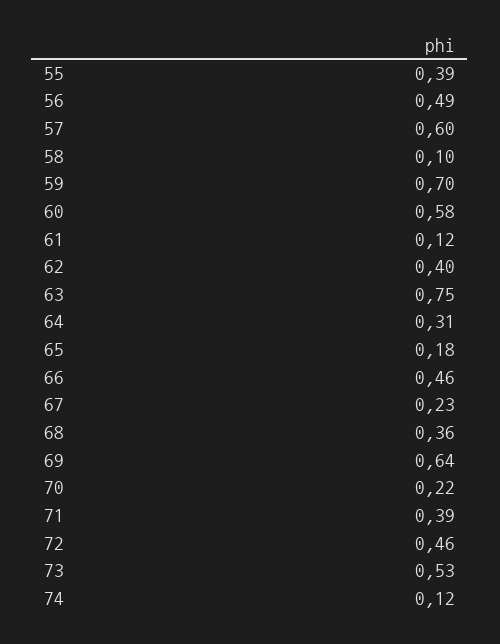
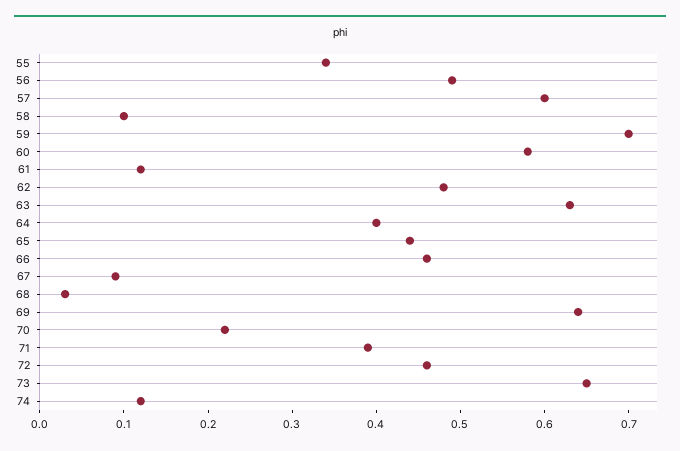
  {
-   "55": 0.39,
+   "55": 0.34,
    "56": 0.49,
    "57": 0.6,
    "58": 0.1,
    "59": 0.7,
    "60": 0.58,
    "61": 0.12,
-   "62": 0.4,
+   "62": 0.48,
-   "63": 0.75,
+   "63": 0.63,
-   "64": 0.31,
+   "64": 0.4,
-   "65": 0.18,
+   "65": 0.44,
    "66": 0.46,
-   "67": 0.23,
+   "67": 0.09,
-   "68": 0.36,
+   "68": 0.03,
    "69": 0.64,
    "70": 0.22,
    "71": 0.39,
    "72": 0.46,
-   "73": 0.53,
+   "73": 0.65,
    "74": 0.12
  }

